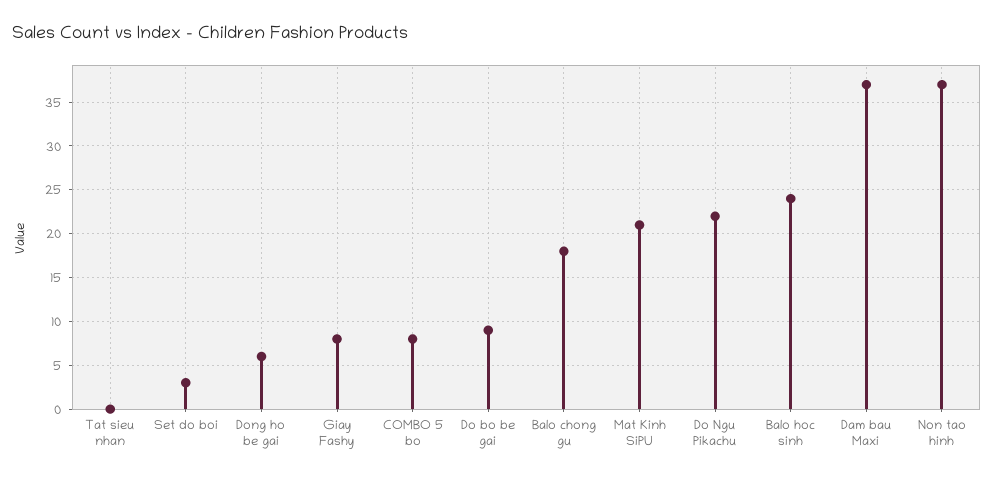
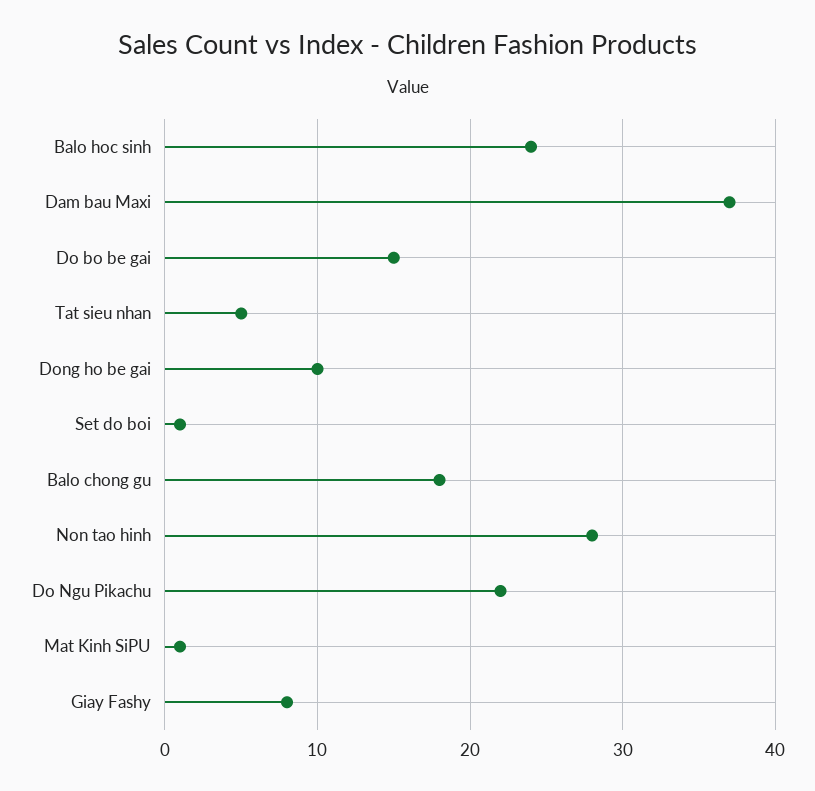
  {
-   "Tat sieu nhan": 0,
+   "Tat sieu nhan": 5,
-   "Set do boi": 3,
+   "Set do boi": 1,
-   "Dong ho be gai": 6,
+   "Dong ho be gai": 10,
    "Giay Fashy": 8,
-   "COMBO 5 bo": 8,
-   "Do bo be gai": 9,
+   "Do bo be gai": 15,
    "Balo chong gu": 18,
-   "Mat Kinh SiPU": 21,
+   "Mat Kinh SiPU": 1,
    "Do Ngu Pikachu": 22,
    "Balo hoc sinh": 24,
    "Dam bau Maxi": 37,
-   "Non tao hinh": 37
+   "Non tao hinh": 28
  }

